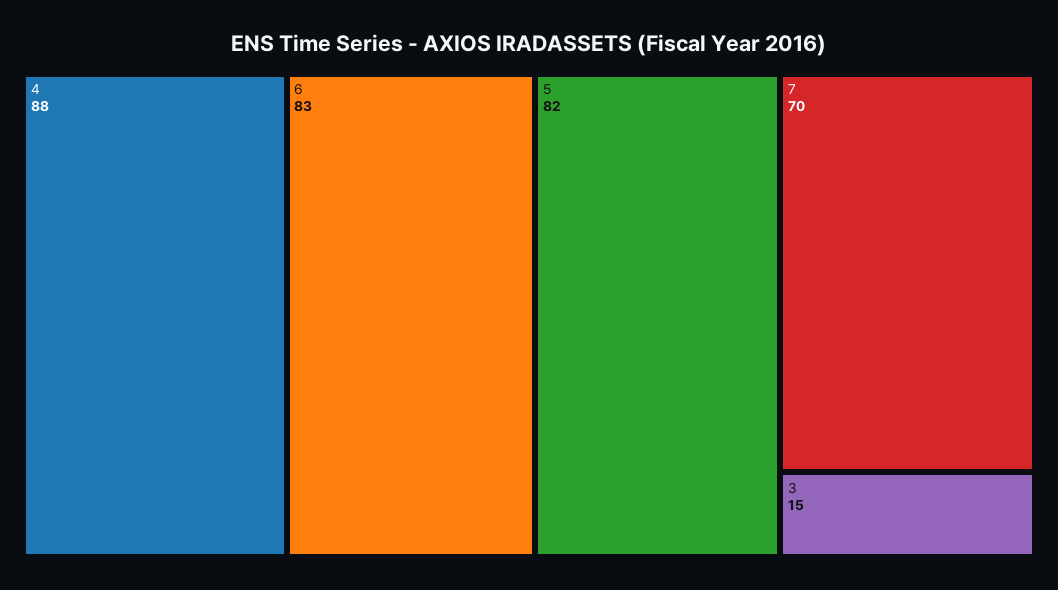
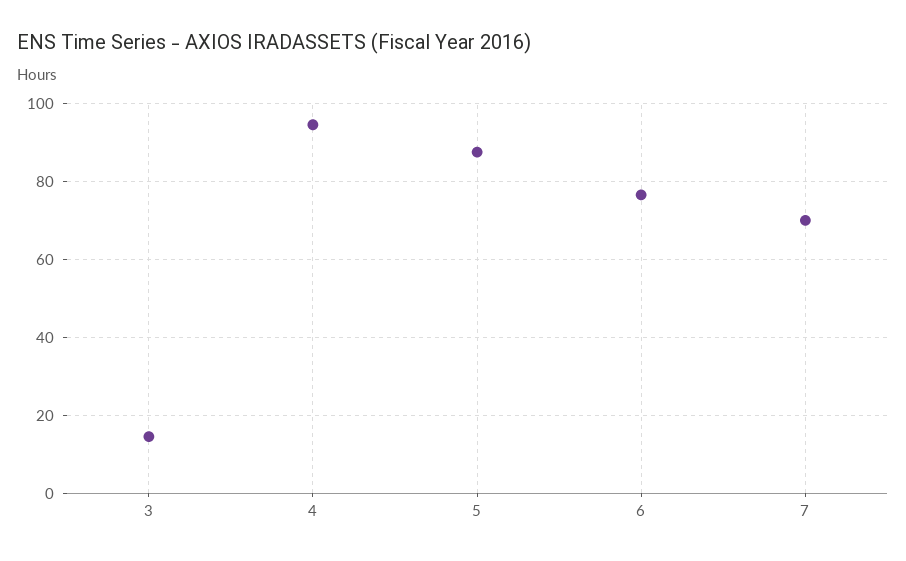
  {
-   "4": 88,
+   "4": 94,
-   "6": 83,
+   "6": 76,
-   "5": 82,
+   "5": 88,
    "7": 70,
    "3": 15
  }

